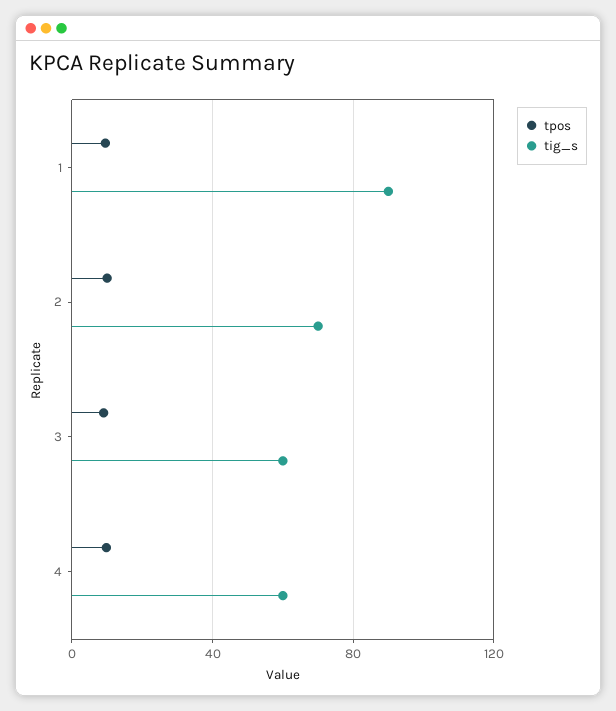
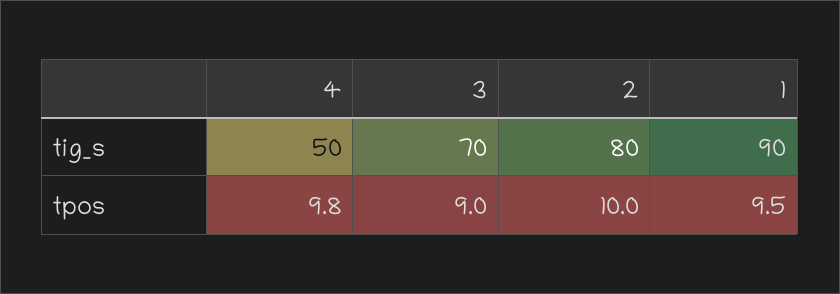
  {
    "tpos": {
      "1": 9.5,
      "2": 10,
      "3": 9,
      "4": 9.8
    },
    "tig_s": {
      "1": 90,
-     "2": 70,
+     "2": 80,
-     "3": 60,
+     "3": 70,
-     "4": 60
+     "4": 50
    }
  }

